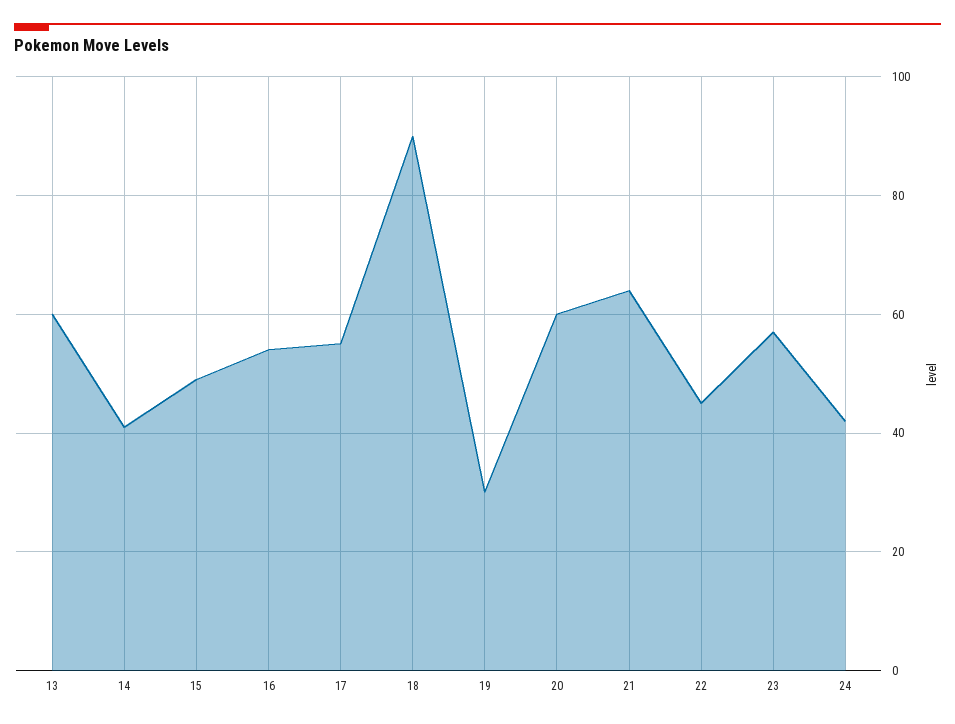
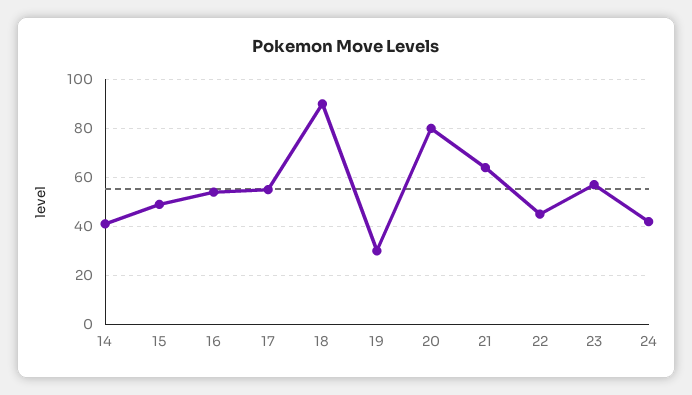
  {
-   "13": 60,
    "14": 40,
    "15": 50,
    "16": 55,
    "17": 55,
    "18": 90,
    "19": 30,
-   "20": 60,
+   "20": 80,
    "21": 65,
    "22": 45,
    "23": 55,
    "24": 40
  }

